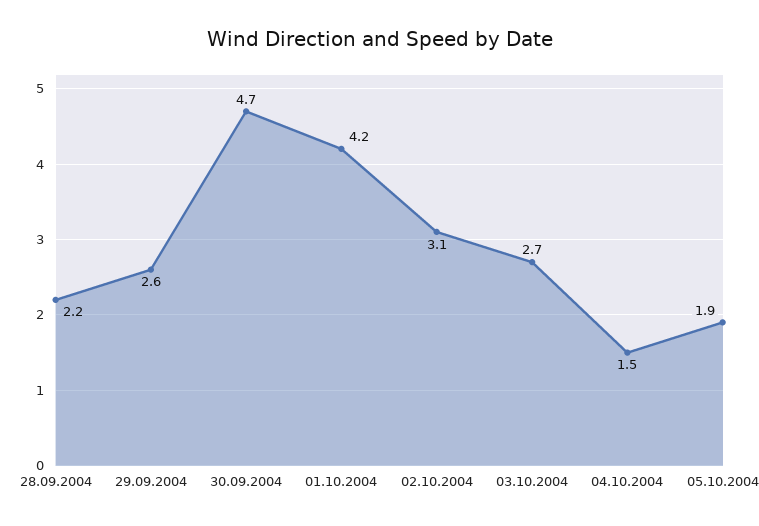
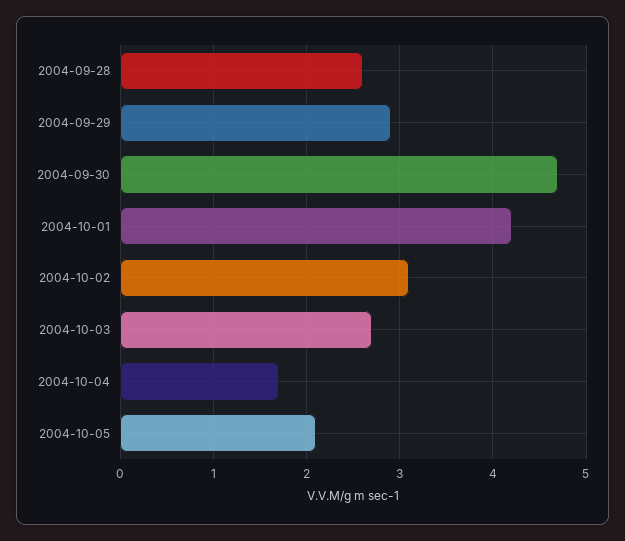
  {
-   "28.09.2004": 2.2,
+   "28.09.2004": 2.6,
-   "29.09.2004": 2.6,
+   "29.09.2004": 2.9,
    "30.09.2004": 4.7,
    "01.10.2004": 4.2,
    "02.10.2004": 3.1,
    "03.10.2004": 2.7,
-   "04.10.2004": 1.5,
+   "04.10.2004": 1.7,
-   "05.10.2004": 1.9
+   "05.10.2004": 2.1
  }

